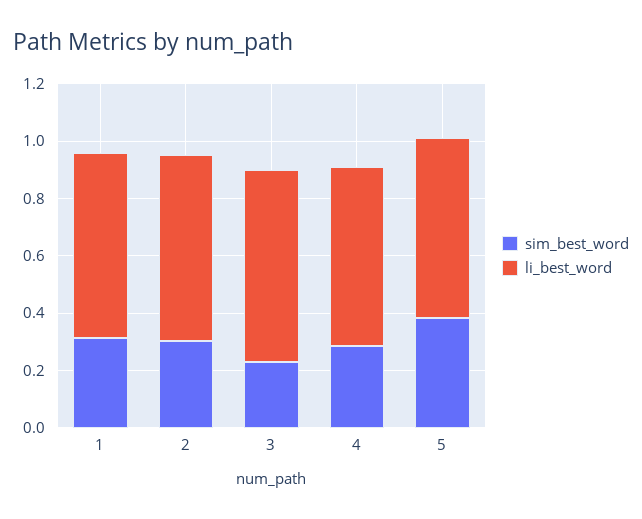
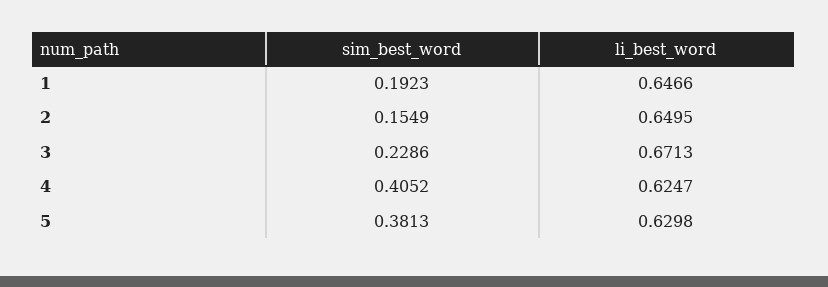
  {
    "sim_best_word": {
-     "1": 0.3,
+     "1": 0.1923,
-     "2": 0.3,
+     "2": 0.1549,
      "3": 0.2286,
-     "4": 0.3,
+     "4": 0.4052,
      "5": 0.3813
    },
    "li_best_word": {
      "1": 0.6466,
      "2": 0.6495,
      "3": 0.6713,
      "4": 0.6247,
      "5": 0.6298
    }
  }

